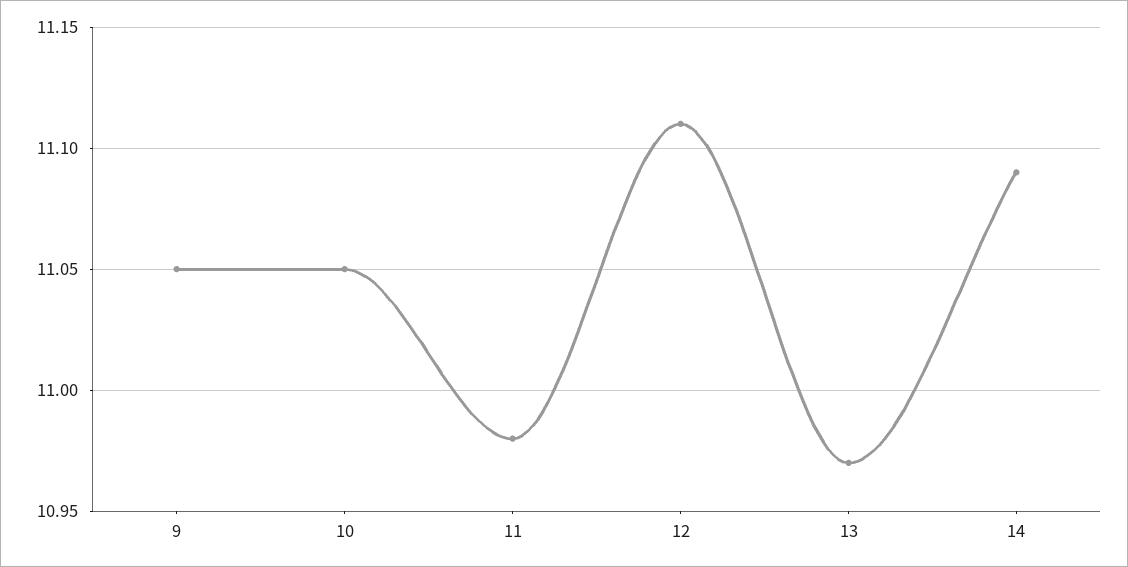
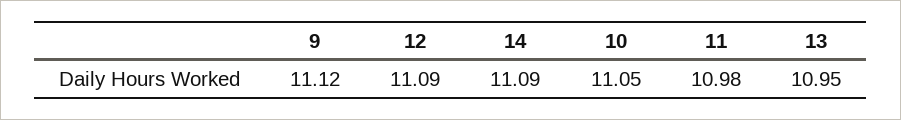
  {
-   "9": 11.05,
+   "9": 11.12,
    "10": 11.05,
    "11": 10.98,
-   "12": 11.11,
+   "12": 11.09,
-   "13": 10.97,
+   "13": 10.95,
    "14": 11.09
  }

